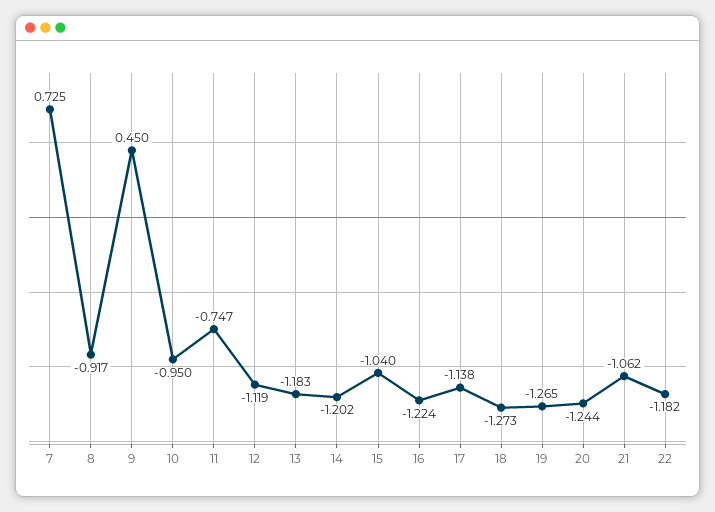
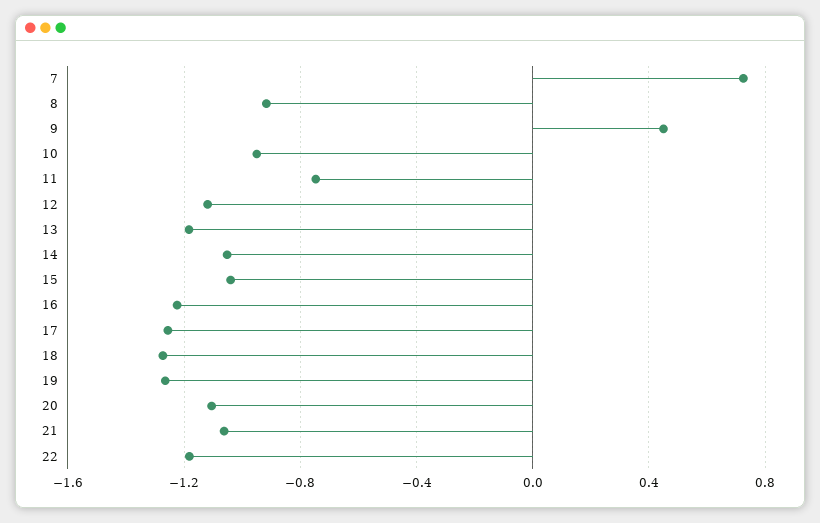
  {
    "7": 0.725,
    "8": -0.917,
    "9": 0.45,
    "10": -0.95,
    "11": -0.747,
    "12": -1.119,
    "13": -1.183,
-   "14": -1.202,
+   "14": -1.05,
    "15": -1.04,
    "16": -1.224,
-   "17": -1.138,
+   "17": -1.25,
    "18": -1.273,
    "19": -1.265,
-   "20": -1.244,
+   "20": -1.1,
    "21": -1.062,
    "22": -1.182
  }

